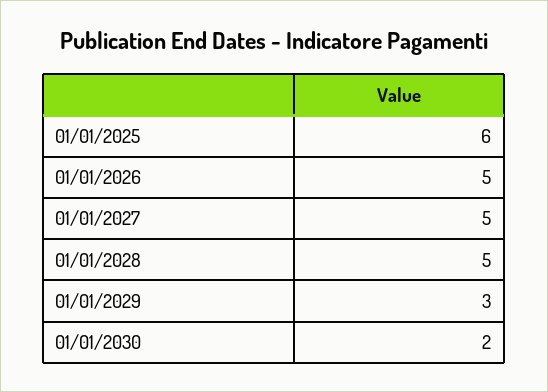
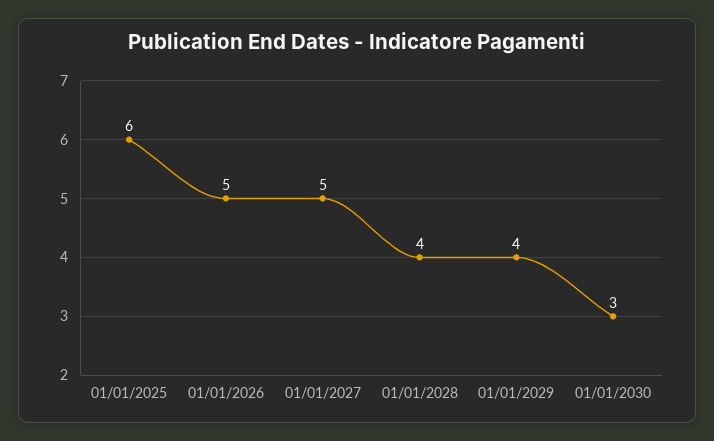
  {
    "01/01/2025": 6,
    "01/01/2026": 5,
    "01/01/2027": 5,
-   "01/01/2028": 5,
+   "01/01/2028": 4,
-   "01/01/2029": 3,
+   "01/01/2029": 4,
-   "01/01/2030": 2
+   "01/01/2030": 3
  }

